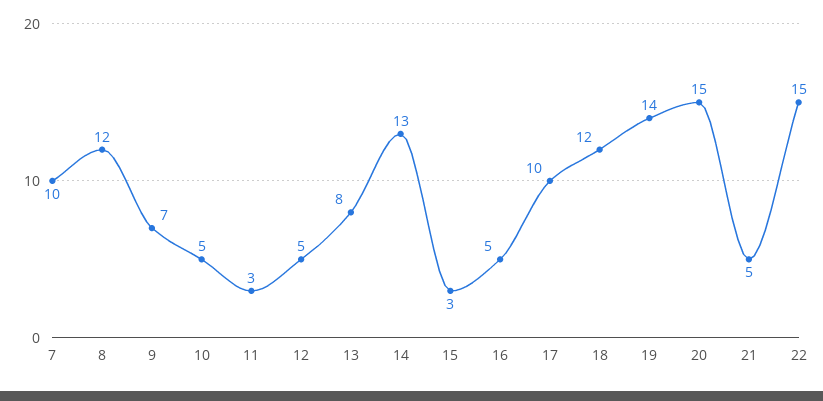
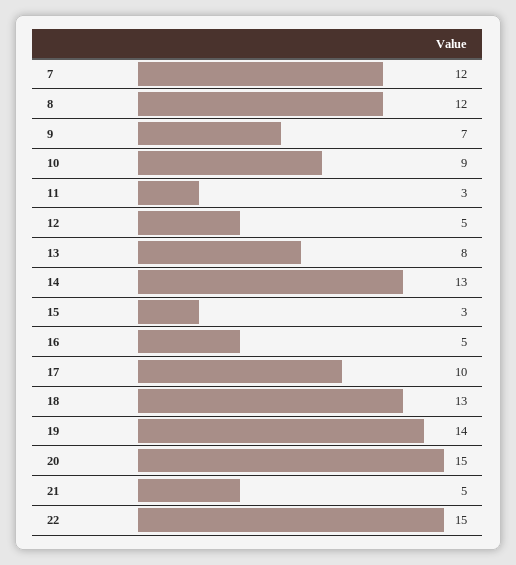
  {
-   "7": 10,
+   "7": 12,
    "8": 12,
    "9": 7,
-   "10": 5,
+   "10": 9,
    "11": 3,
    "12": 5,
    "13": 8,
    "14": 13,
    "15": 3,
    "16": 5,
    "17": 10,
-   "18": 12,
+   "18": 13,
    "19": 14,
    "20": 15,
    "21": 5,
    "22": 15
  }

